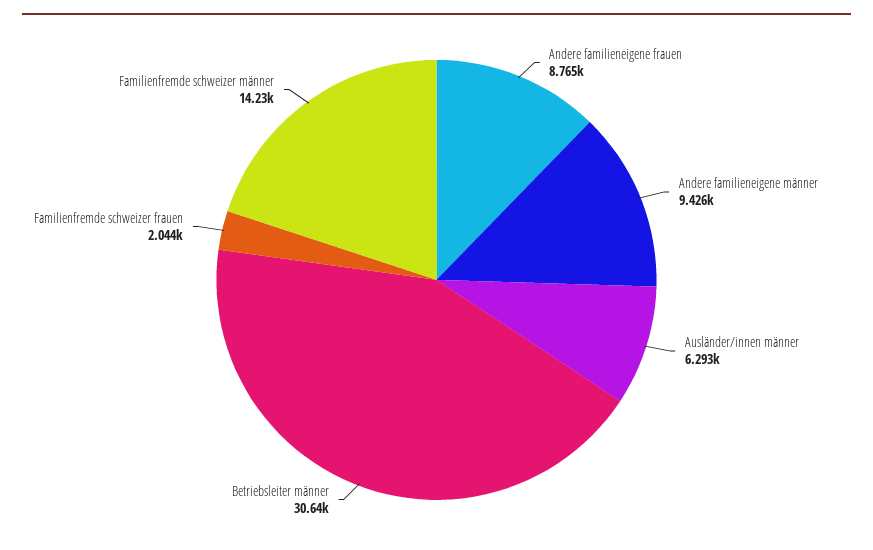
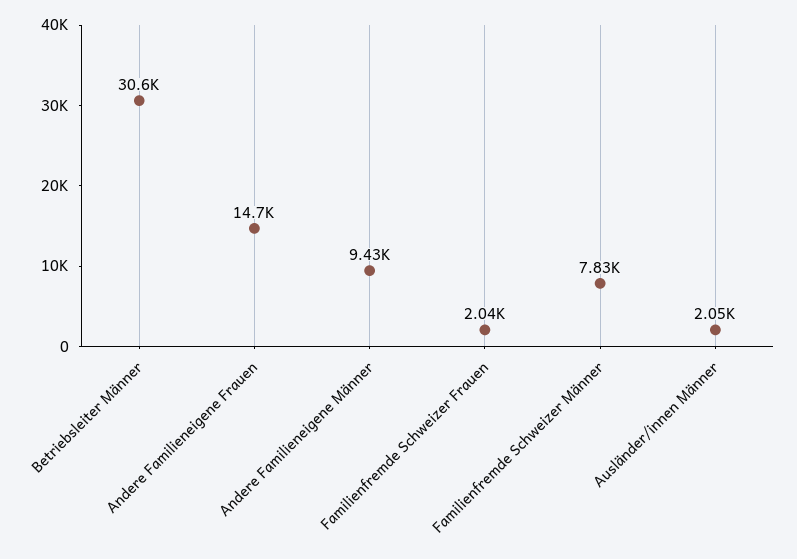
  {
-   "Andere familieneigene frauen": 8765,
+   "Andere familieneigene frauen": 14700,
    "Andere familieneigene männer": 9426,
-   "Ausländer/innen männer": 6293,
+   "Ausländer/innen männer": 2050,
    "Betriebsleiter männer": 30640,
    "Familienfremde schweizer frauen": 2044,
-   "Familienfremde schweizer männer": 14230
+   "Familienfremde schweizer männer": 7830
  }

